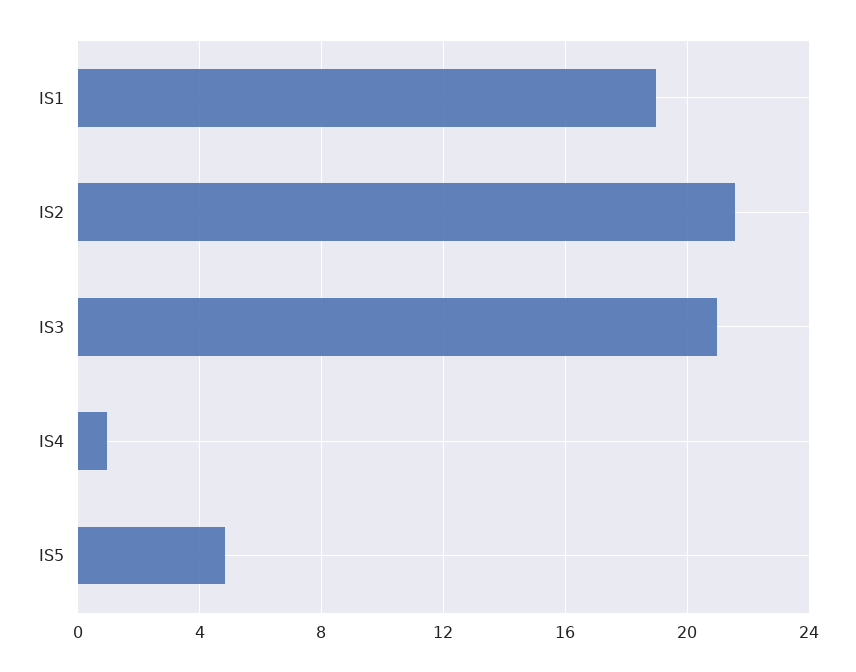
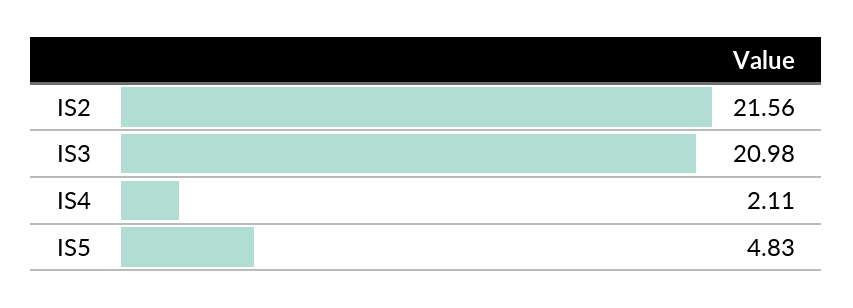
  {
-   "IS1": 19,
    "IS2": 21.56,
    "IS3": 20.98,
-   "IS4": 1,
+   "IS4": 2.11,
    "IS5": 4.83
  }

